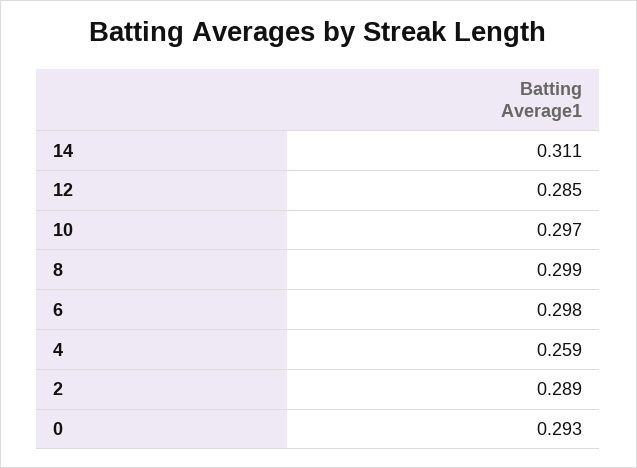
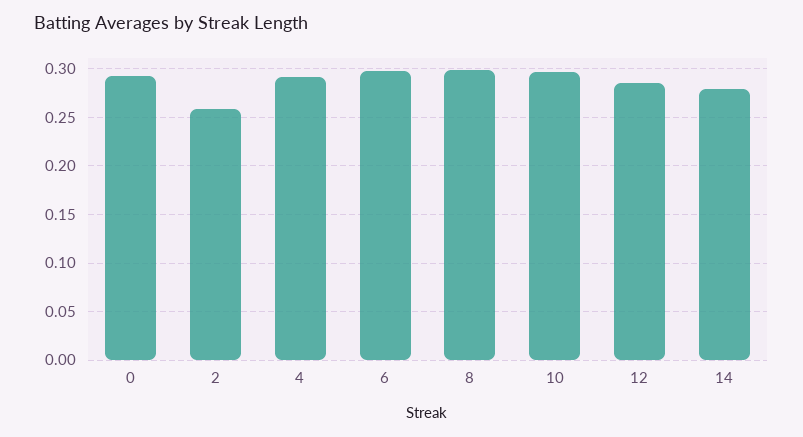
  {
-   "14": 0.311,
+   "14": 0.28,
    "12": 0.285,
    "10": 0.297,
    "8": 0.299,
    "6": 0.298,
-   "4": 0.259,
+   "4": 0.29,
-   "2": 0.289,
+   "2": 0.26,
    "0": 0.293
  }

